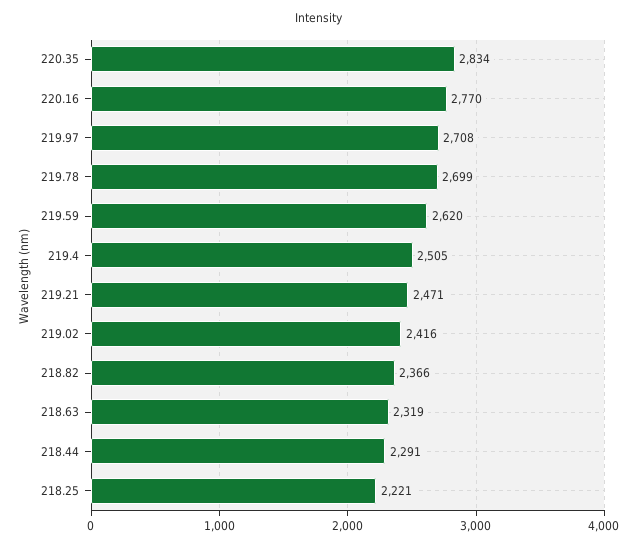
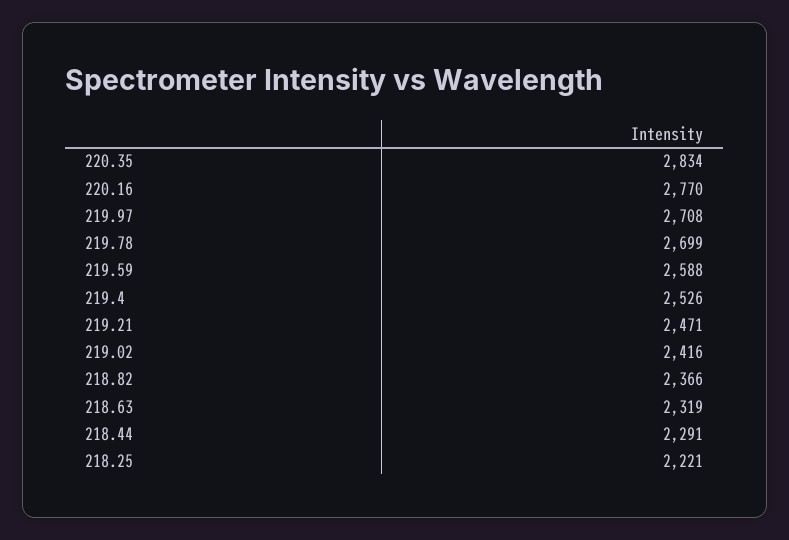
  {
    "220.35": 2834,
    "220.16": 2770,
    "219.97": 2708,
    "219.78": 2699,
-   "219.59": 2620,
+   "219.59": 2588,
-   "219.4": 2505,
+   "219.4": 2526,
    "219.21": 2471,
    "219.02": 2416,
    "218.82": 2366,
    "218.63": 2319,
    "218.44": 2291,
    "218.25": 2221
  }

